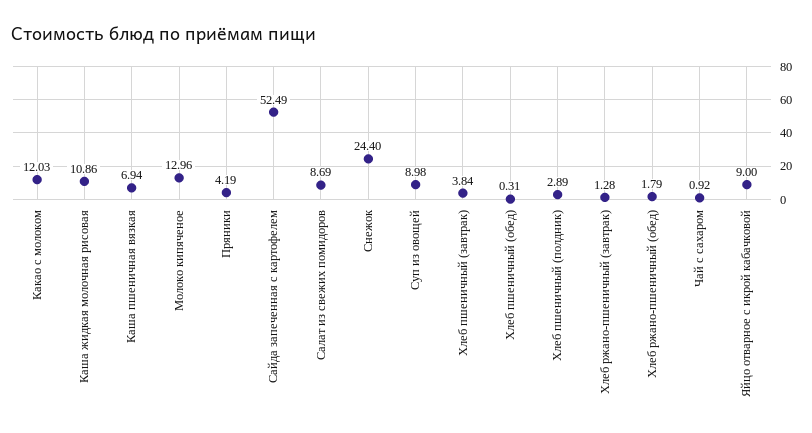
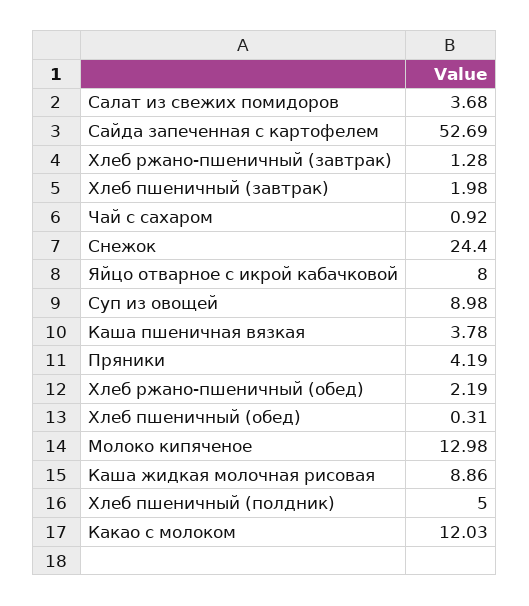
  {
    "Какао с молоком": 12.03,
-   "Каша жидкая молочная рисовая": 10.86,
+   "Каша жидкая молочная рисовая": 8.86,
-   "Каша пшеничная вязкая": 6.94,
+   "Каша пшеничная вязкая": 3.78,
-   "Молоко кипяченое": 12.96,
+   "Молоко кипяченое": 12.98,
    "Пряники": 4.19,
-   "Сайда запеченная с картофелем": 52.49,
+   "Сайда запеченная с картофелем": 52.69,
-   "Салат из свежих помидоров": 8.69,
+   "Салат из свежих помидоров": 3.68,
    "Снежок": 24.4,
    "Суп из овощей": 8.98,
-   "Хлеб пшеничный (завтрак)": 3.84,
+   "Хлеб пшеничный (завтрак)": 1.98,
    "Хлеб пшеничный (обед)": 0.31,
-   "Хлеб пшеничный (полдник)": 2.89,
+   "Хлеб пшеничный (полдник)": 5,
    "Хлеб ржано-пшеничный (завтрак)": 1.28,
-   "Хлеб ржано-пшеничный (обед)": 1.79,
+   "Хлеб ржано-пшеничный (обед)": 2.19,
    "Чай с сахаром": 0.92,
-   "Яйцо отварное с икрой кабачковой": 9
+   "Яйцо отварное с икрой кабачковой": 8
  }

